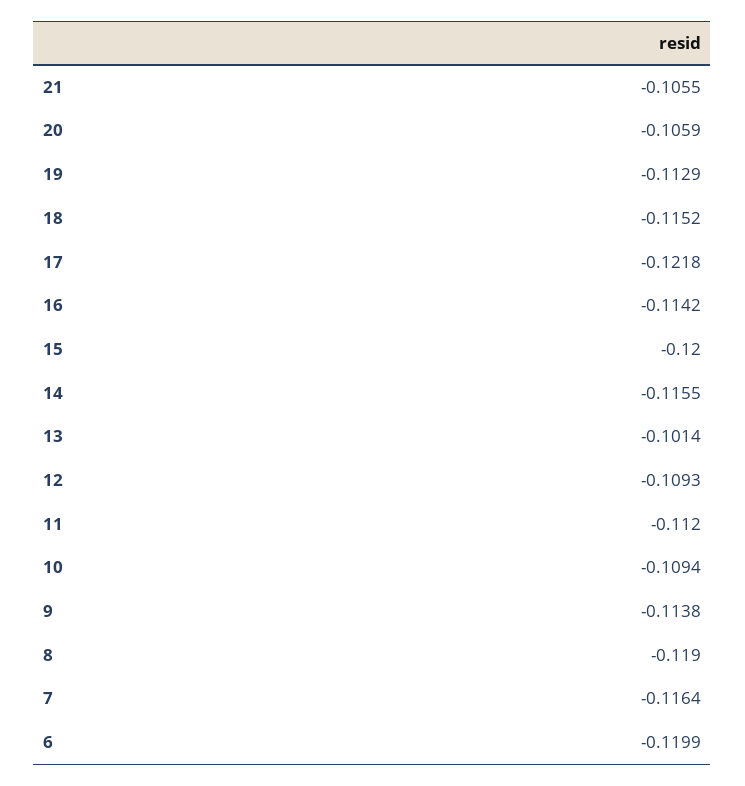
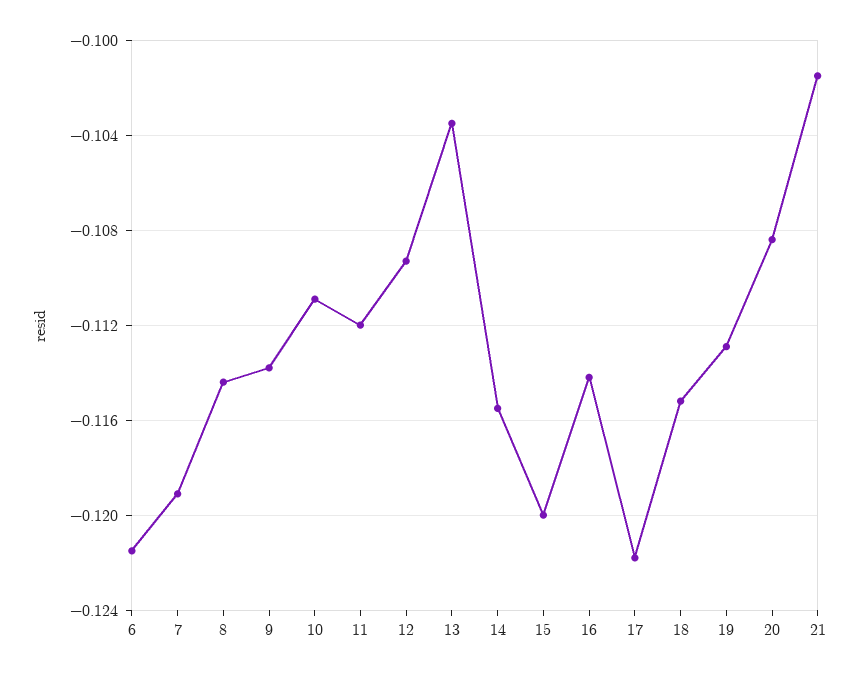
  {
-   "21": -0.1055,
+   "21": -0.1015,
-   "20": -0.1059,
+   "20": -0.1085,
    "19": -0.1129,
    "18": -0.1152,
    "17": -0.1218,
    "16": -0.1142,
    "15": -0.12,
    "14": -0.1155,
-   "13": -0.1014,
+   "13": -0.1035,
    "12": -0.1093,
    "11": -0.112,
-   "10": -0.1094,
+   "10": -0.111,
    "9": -0.1138,
-   "8": -0.119,
+   "8": -0.1145,
-   "7": -0.1164,
+   "7": -0.119,
-   "6": -0.1199
+   "6": -0.1215
  }

